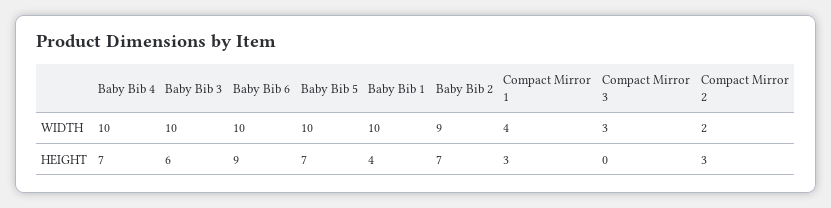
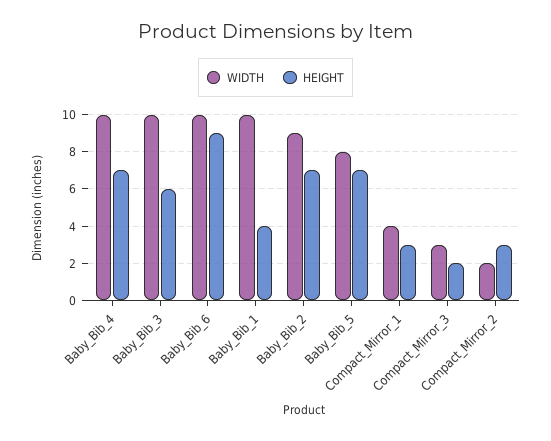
  {
    "WIDTH": {
      "Baby Bib 4": 10,
      "Baby Bib 3": 10,
      "Baby Bib 6": 10,
-     "Baby Bib 5": 10,
+     "Baby Bib 5": 8,
      "Baby Bib 1": 10,
      "Baby Bib 2": 9,
      "Compact Mirror 1": 4,
      "Compact Mirror 3": 3,
      "Compact Mirror 2": 2
    },
    "HEIGHT": {
      "Baby Bib 4": 7,
      "Baby Bib 3": 6,
      "Baby Bib 6": 9,
      "Baby Bib 5": 7,
      "Baby Bib 1": 4,
      "Baby Bib 2": 7,
      "Compact Mirror 1": 3,
-     "Compact Mirror 3": 0,
+     "Compact Mirror 3": 2,
      "Compact Mirror 2": 3
    }
  }

